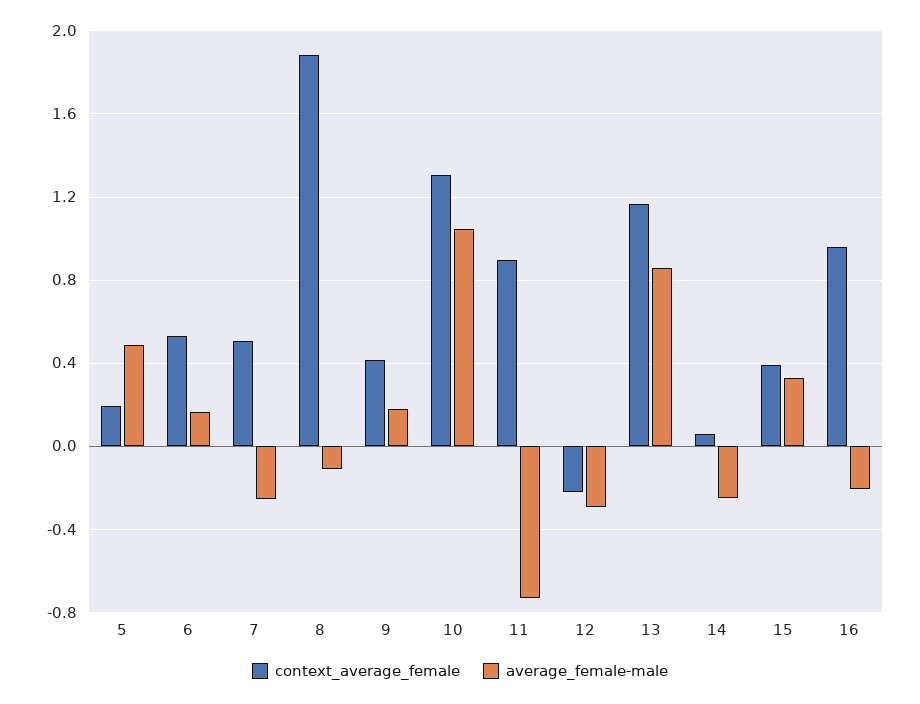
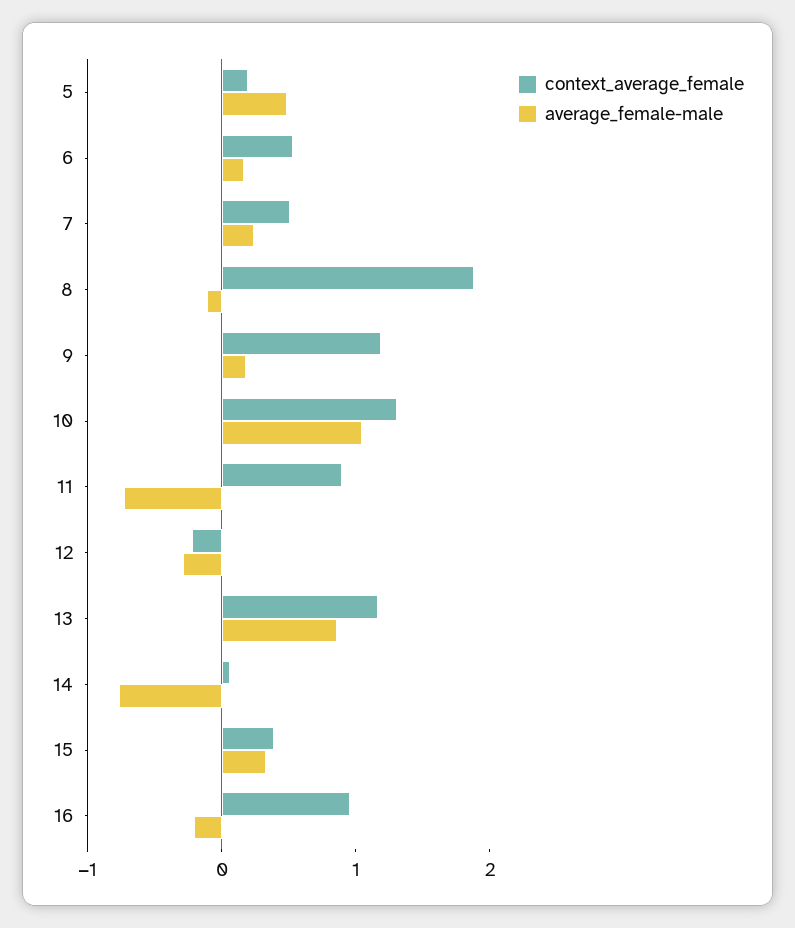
  {
    "context_average_female": {
      "5": 0.2,
      "6": 0.55,
      "7": 0.5,
      "8": 1.9,
-     "9": 0.4,
+     "9": 1.2,
      "10": 1.3,
      "11": 0.9,
      "12": -0.2,
      "13": 1.15,
      "14": 0.05,
      "15": 0.4,
      "16": 0.95
    },
    "average_female-male": {
      "5": 0.5,
      "6": 0.15,
-     "7": -0.25,
+     "7": 0.2,
      "8": -0.1,
      "9": 0.2,
      "10": 1.05,
      "11": -0.75,
      "12": -0.3,
      "13": 0.85,
-     "14": -0.25,
+     "14": -0.8,
      "15": 0.35,
      "16": -0.2
    }
  }

